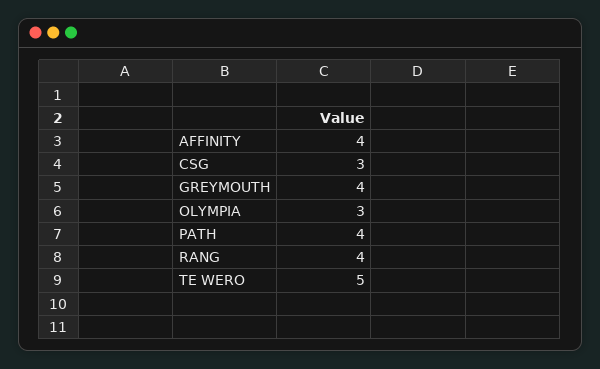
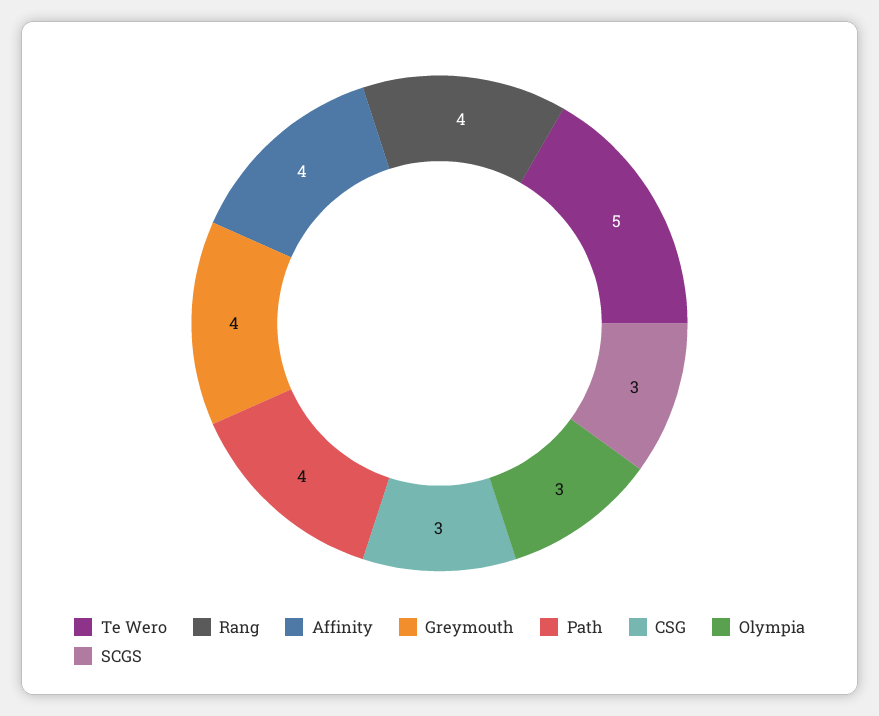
  {
    "AFFINITY": 4,
    "CSG": 3,
    "GREYMOUTH": 4,
    "OLYMPIA": 3,
    "PATH": 4,
    "RANG": 4,
-   "TE WERO": 5
+   "TE WERO": 5,
+   "SCGS": 3
  }

